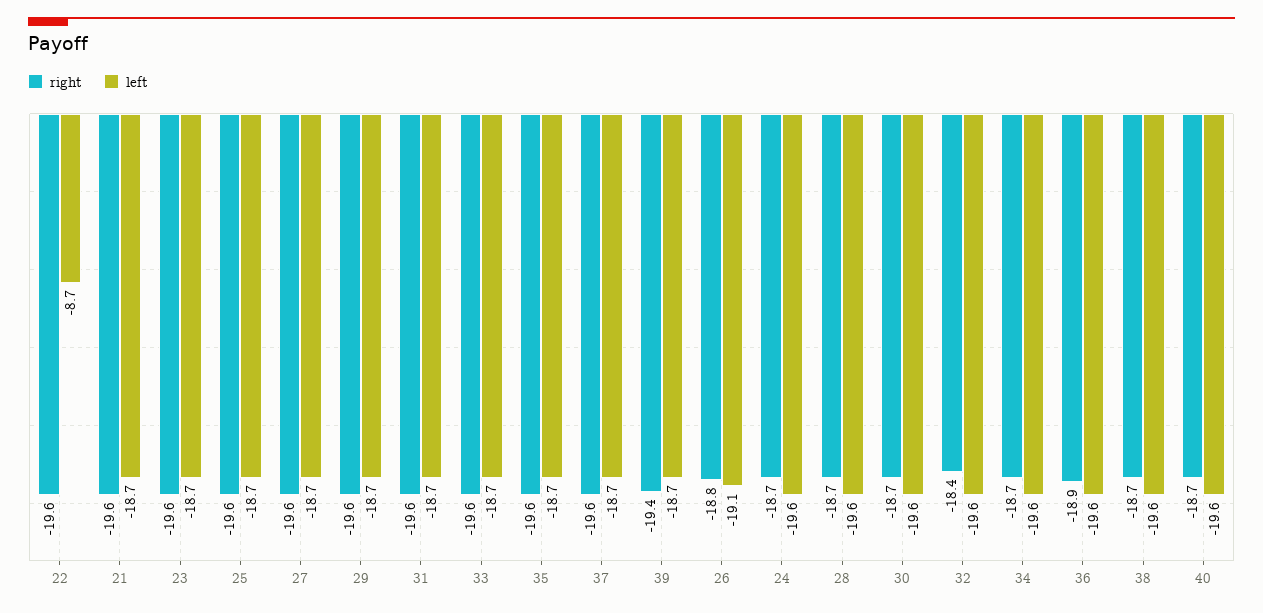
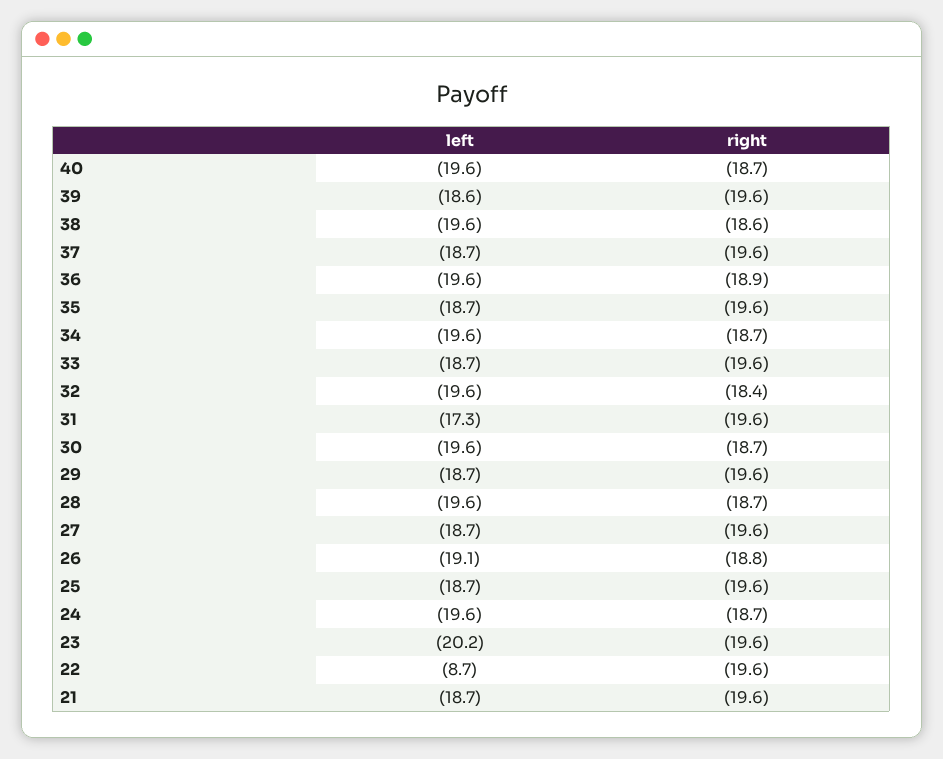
  {
    "right": {
      "22": -19.6,
      "21": -19.6,
      "23": -19.6,
      "25": -19.6,
      "27": -19.6,
      "29": -19.6,
      "31": -19.6,
      "33": -19.6,
      "35": -19.6,
      "37": -19.6,
-     "39": -19.4,
+     "39": -19.6,
      "26": -18.8,
      "24": -18.7,
      "28": -18.7,
      "30": -18.7,
      "32": -18.4,
      "34": -18.7,
      "36": -18.9,
-     "38": -18.7,
+     "38": -18.6,
      "40": -18.7
    },
    "left": {
      "22": -8.7,
      "21": -18.7,
-     "23": -18.7,
+     "23": -20.2,
      "25": -18.7,
      "27": -18.7,
      "29": -18.7,
-     "31": -18.7,
+     "31": -17.3,
      "33": -18.7,
      "35": -18.7,
      "37": -18.7,
-     "39": -18.7,
+     "39": -18.6,
      "26": -19.1,
      "24": -19.6,
      "28": -19.6,
      "30": -19.6,
      "32": -19.6,
      "34": -19.6,
      "36": -19.6,
      "38": -19.6,
      "40": -19.6
    }
  }

